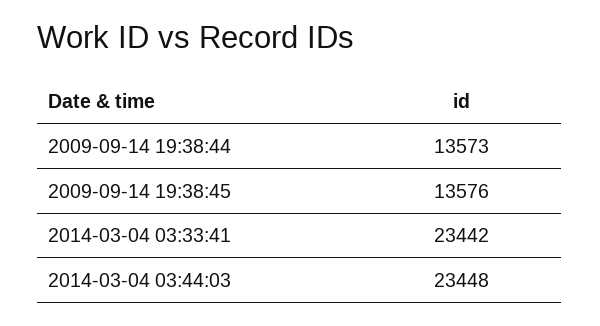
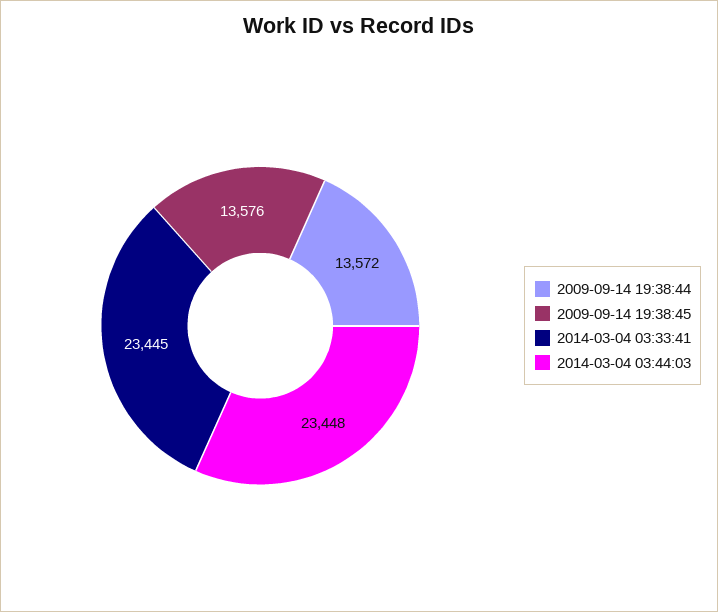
  {
-   "2009-09-14 19:38:44": 13573,
+   "2009-09-14 19:38:44": 13572,
    "2009-09-14 19:38:45": 13576,
-   "2014-03-04 03:33:41": 23442,
+   "2014-03-04 03:33:41": 23445,
    "2014-03-04 03:44:03": 23448
  }

